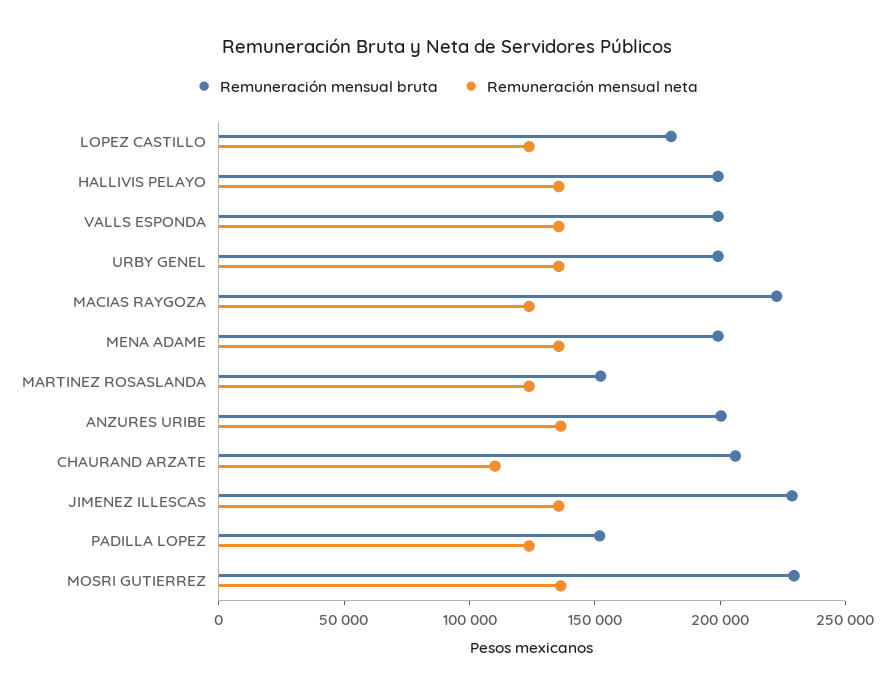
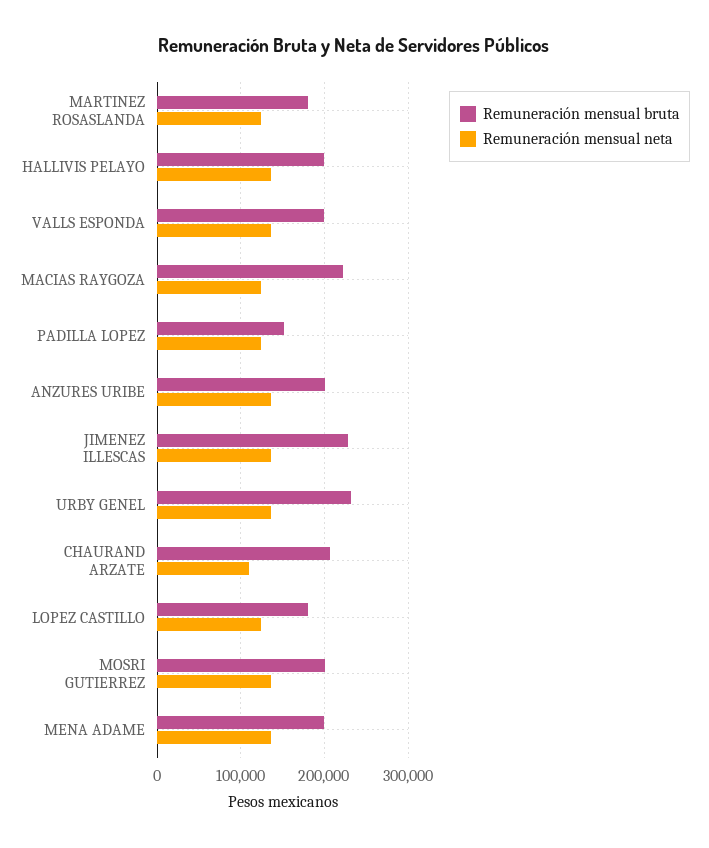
  {
    "Remuneración mensual bruta": {
      "LOPEZ CASTILLO": 180000,
      "HALLIVIS PELAYO": 200000,
      "VALLS ESPONDA": 200000,
-     "URBY GENEL": 200000,
+     "URBY GENEL": 230000,
      "MACIAS RAYGOZA": 220000,
      "MENA ADAME": 200000,
-     "MARTINEZ ROSASLANDA": 150000,
+     "MARTINEZ ROSASLANDA": 180000,
      "ANZURES URIBE": 200000,
      "CHAURAND ARZATE": 210000,
      "JIMENEZ ILLESCAS": 230000,
      "PADILLA LOPEZ": 150000,
-     "MOSRI GUTIERREZ": 230000
+     "MOSRI GUTIERREZ": 200000
    },
    "Remuneración mensual neta": {
      "LOPEZ CASTILLO": 120000,
      "HALLIVIS PELAYO": 140000,
      "VALLS ESPONDA": 140000,
      "URBY GENEL": 140000,
      "MACIAS RAYGOZA": 120000,
      "MENA ADAME": 140000,
      "MARTINEZ ROSASLANDA": 120000,
      "ANZURES URIBE": 140000,
      "CHAURAND ARZATE": 110000,
      "JIMENEZ ILLESCAS": 140000,
      "PADILLA LOPEZ": 120000,
      "MOSRI GUTIERREZ": 140000
    }
  }

